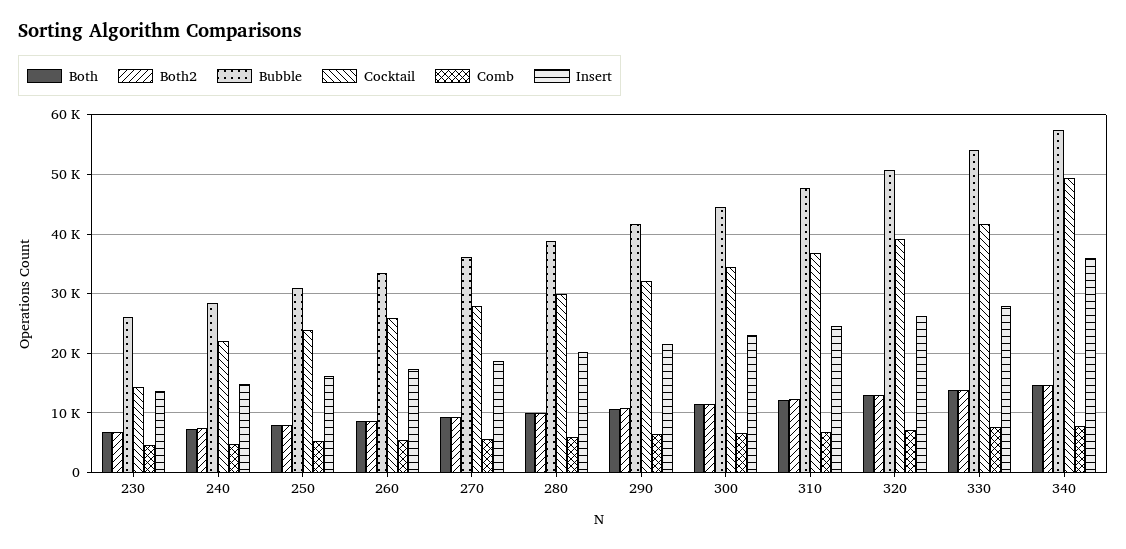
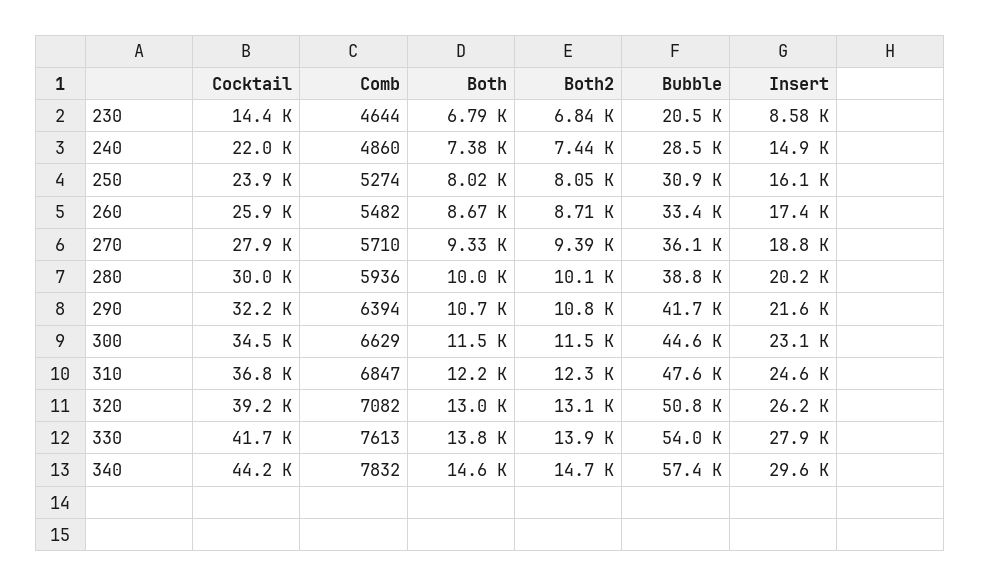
  {
    "Both": {
      "230": 6790,
      "240": 7380,
      "250": 8020,
      "260": 8670,
      "270": 9330,
      "280": 10000,
      "290": 10700,
      "300": 11500,
      "310": 12200,
      "320": 13000,
      "330": 13800,
      "340": 14600
    },
    "Both2": {
      "230": 6840,
      "240": 7440,
      "250": 8050,
      "260": 8710,
      "270": 9390,
      "280": 10100,
      "290": 10800,
      "300": 11500,
      "310": 12300,
      "320": 13100,
      "330": 13900,
      "340": 14700
    },
    "Bubble": {
-     "230": 26000,
+     "230": 20500,
      "240": 28500,
      "250": 30900,
      "260": 33400,
      "270": 36100,
      "280": 38800,
      "290": 41700,
      "300": 44600,
      "310": 47600,
      "320": 50800,
      "330": 54000,
      "340": 57400
    },
    "Cocktail": {
      "230": 14400,
      "240": 22000,
      "250": 23900,
      "260": 25900,
      "270": 27900,
      "280": 30000,
      "290": 32200,
      "300": 34500,
      "310": 36800,
      "320": 39200,
      "330": 41700,
-     "340": 50000
+     "340": 44200
    },
    "Comb": {
      "230": 4644,
      "240": 4860,
      "250": 5274,
      "260": 5482,
      "270": 5710,
      "280": 5936,
      "290": 6394,
      "300": 6629,
      "310": 6847,
      "320": 7082,
      "330": 7613,
      "340": 7832
    },
    "Insert": {
-     "230": 14000,
+     "230": 8580,
      "240": 14900,
      "250": 16100,
      "260": 17400,
      "270": 18800,
      "280": 20200,
      "290": 21600,
      "300": 23100,
      "310": 24600,
      "320": 26200,
      "330": 27900,
-     "340": 36000
+     "340": 29600
    }
  }

